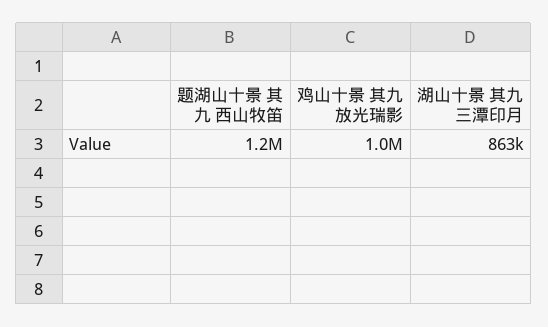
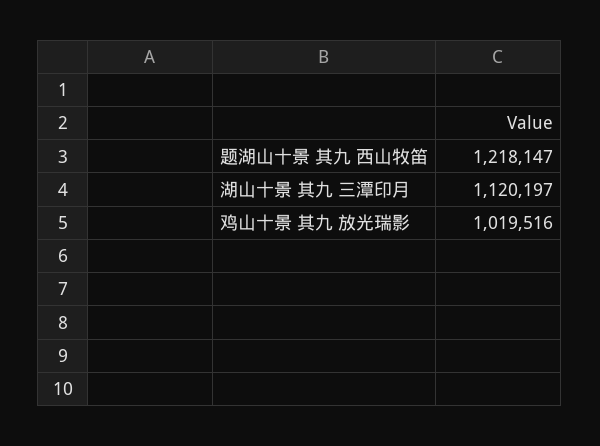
  {
    "题湖山十景 其九 西山牧笛": 1218147,
    "鸡山十景 其九 放光瑞影": 1019516,
-   "湖山十景 其九 三潭印月": 863000
+   "湖山十景 其九 三潭印月": 1120197
  }

